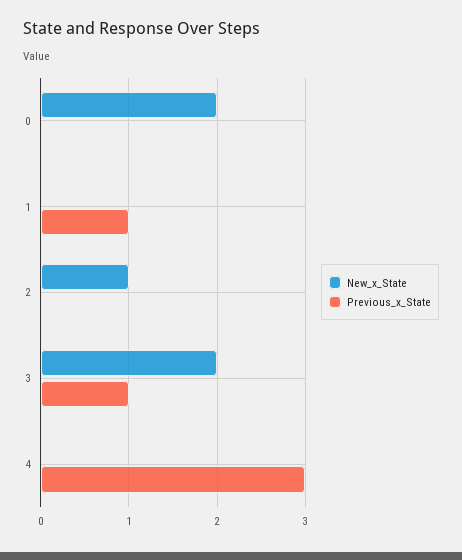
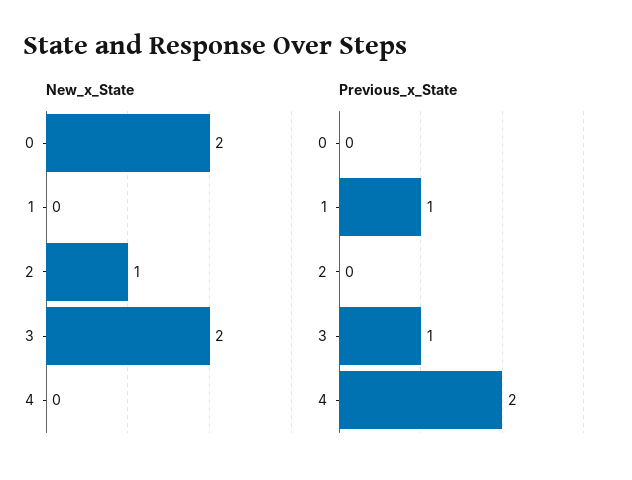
  {
    "New_x_State": {
      "0": 2,
      "1": 0,
      "2": 1,
      "3": 2,
      "4": 0
    },
    "Previous_x_State": {
      "0": 0,
      "1": 1,
      "2": 0,
      "3": 1,
-     "4": 3
+     "4": 2
    }
  }

